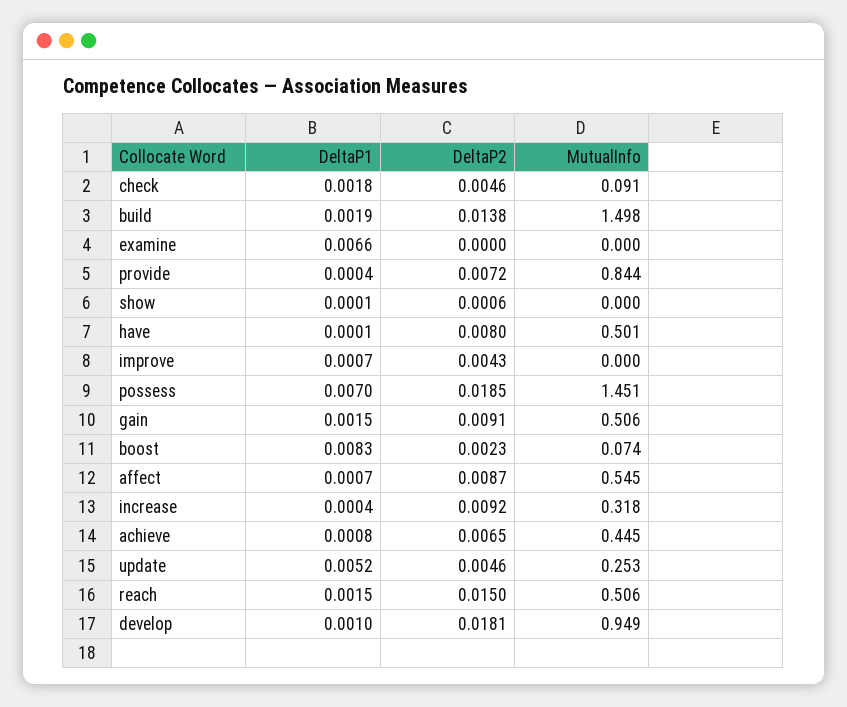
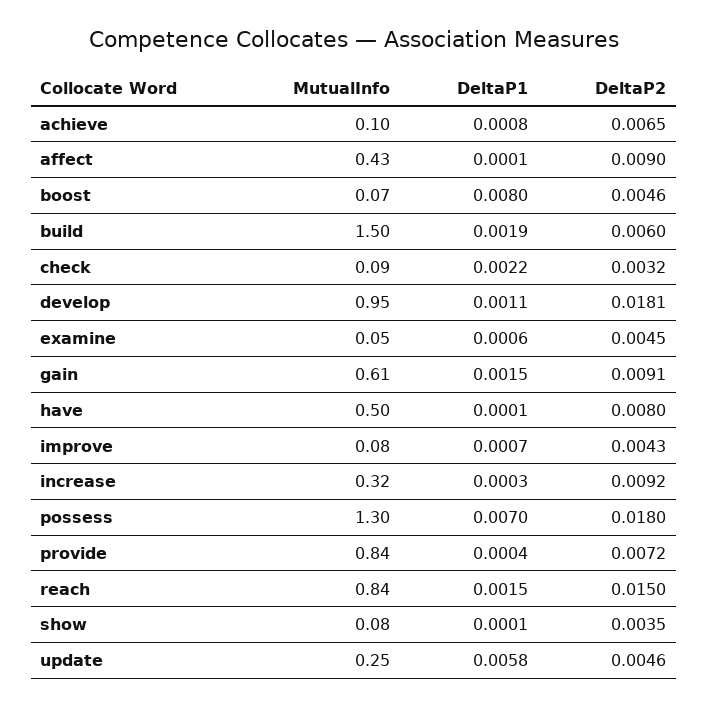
  {
    "DeltaP1": {
-     "check": 0.0018,
+     "check": 0.0022,
      "build": 0.0019,
-     "examine": 0.0066,
+     "examine": 0.0006,
      "provide": 0.0004,
      "show": 0.0001,
      "have": 0.0001,
      "improve": 0.0007,
      "possess": 0.007,
      "gain": 0.0015,
-     "boost": 0.0083,
+     "boost": 0.008,
-     "affect": 0.0007,
+     "affect": 0.0001,
-     "increase": 0.0004,
+     "increase": 0.0003,
      "achieve": 0.0008,
-     "update": 0.0052,
+     "update": 0.0058,
      "reach": 0.0015,
-     "develop": 0.001
+     "develop": 0.0011
    },
    "DeltaP2": {
-     "check": 0.0046,
+     "check": 0.0032,
-     "build": 0.0138,
+     "build": 0.006,
-     "examine": 0,
+     "examine": 0.0045,
      "provide": 0.0072,
-     "show": 0.0006,
+     "show": 0.0035,
      "have": 0.008,
      "improve": 0.0043,
-     "possess": 0.0185,
+     "possess": 0.018,
      "gain": 0.0091,
-     "boost": 0.0023,
+     "boost": 0.0046,
-     "affect": 0.0087,
+     "affect": 0.009,
      "increase": 0.0092,
      "achieve": 0.0065,
      "update": 0.0046,
      "reach": 0.015,
      "develop": 0.0181
    },
    "MutualInfo": {
      "check": 0.091,
      "build": 1.498,
-     "examine": 0,
+     "examine": 0.05,
      "provide": 0.844,
-     "show": 0,
+     "show": 0.08,
      "have": 0.501,
-     "improve": 0,
+     "improve": 0.08,
-     "possess": 1.451,
+     "possess": 1.3,
-     "gain": 0.506,
+     "gain": 0.61,
      "boost": 0.074,
-     "affect": 0.545,
+     "affect": 0.43,
      "increase": 0.318,
-     "achieve": 0.445,
+     "achieve": 0.1,
      "update": 0.253,
-     "reach": 0.506,
+     "reach": 0.84,
      "develop": 0.949
    }
  }

